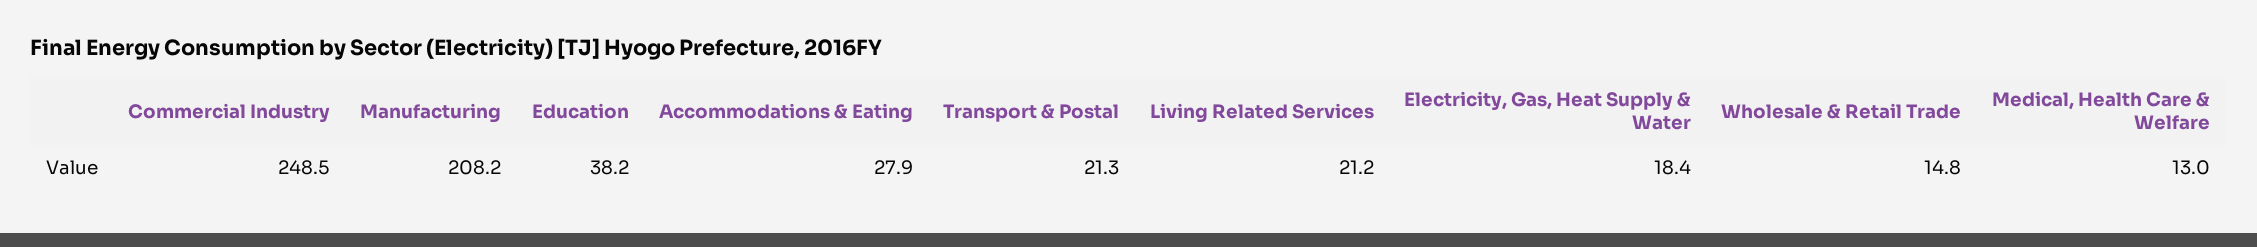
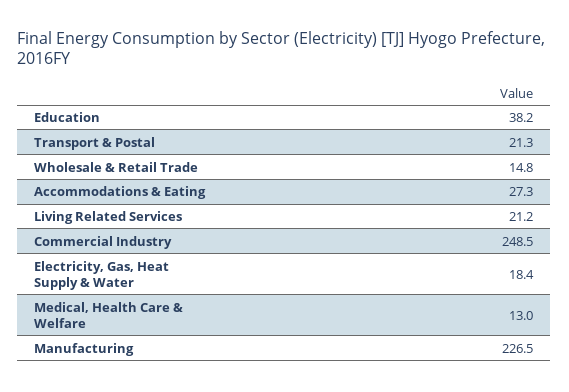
  {
    "Commercial Industry": 248.5,
-   "Manufacturing": 208.2,
+   "Manufacturing": 226.5,
    "Education": 38.2,
-   "Accommodations & Eating": 27.9,
+   "Accommodations & Eating": 27.3,
    "Transport & Postal": 21.3,
    "Living Related Services": 21.2,
    "Electricity, Gas, Heat Supply & Water": 18.4,
    "Wholesale & Retail Trade": 14.8,
    "Medical, Health Care & Welfare": 13
  }

